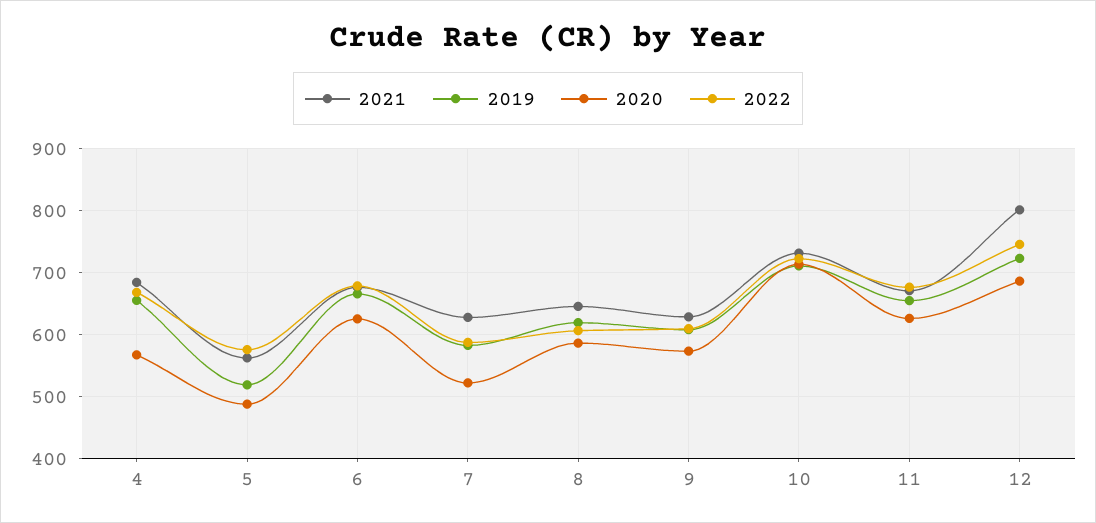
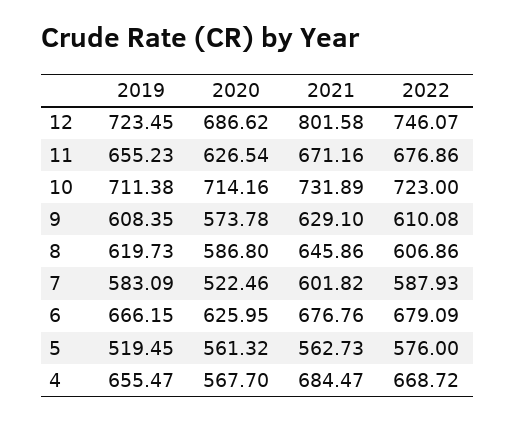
  {
    "2021": {
      "4": 684.47,
      "5": 562.73,
      "6": 676.76,
-     "7": 630,
+     "7": 601.82,
      "8": 645.86,
      "9": 629.1,
      "10": 731.89,
      "11": 671.16,
      "12": 801.58
    },
    "2019": {
      "4": 655.47,
      "5": 519.45,
      "6": 666.15,
      "7": 583.09,
      "8": 619.73,
      "9": 608.35,
      "10": 711.38,
      "11": 655.23,
      "12": 723.45
    },
    "2020": {
      "4": 567.7,
-     "5": 490,
+     "5": 561.32,
      "6": 625.95,
      "7": 522.46,
      "8": 586.8,
      "9": 573.78,
      "10": 714.16,
      "11": 626.54,
      "12": 686.62
    },
    "2022": {
      "4": 668.72,
      "5": 576,
      "6": 679.09,
      "7": 587.93,
      "8": 606.86,
      "9": 610.08,
      "10": 723,
      "11": 676.86,
      "12": 746.07
    }
  }

